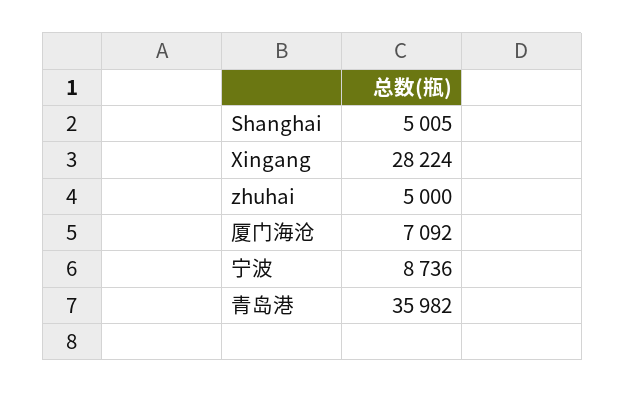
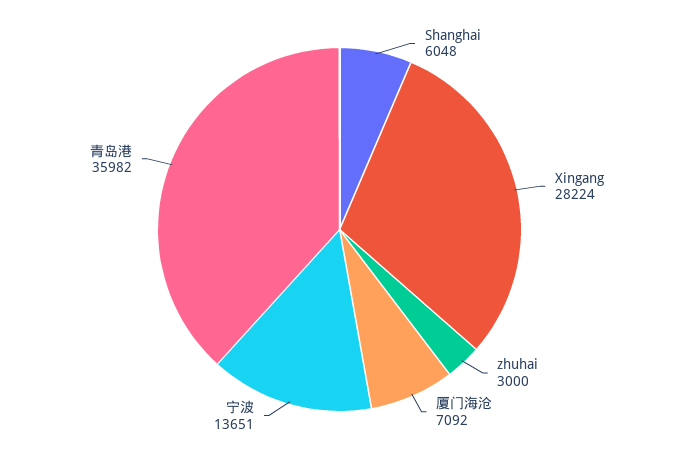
  {
-   "Shanghai": 5005,
+   "Shanghai": 6048,
    "Xingang": 28224,
-   "zhuhai": 5000,
+   "zhuhai": 3000,
    "厦门海沧": 7092,
-   "宁波": 8736,
+   "宁波": 13651,
    "青岛港": 35982
  }

